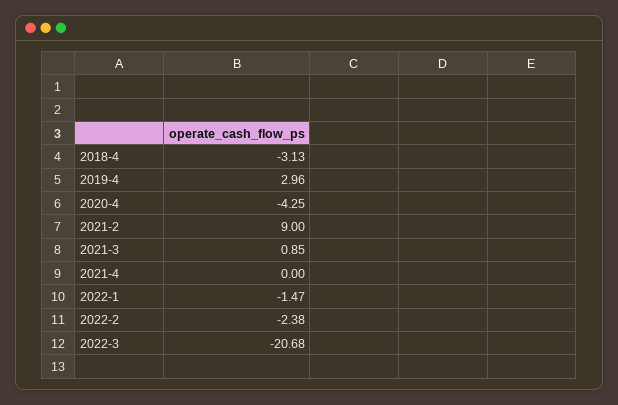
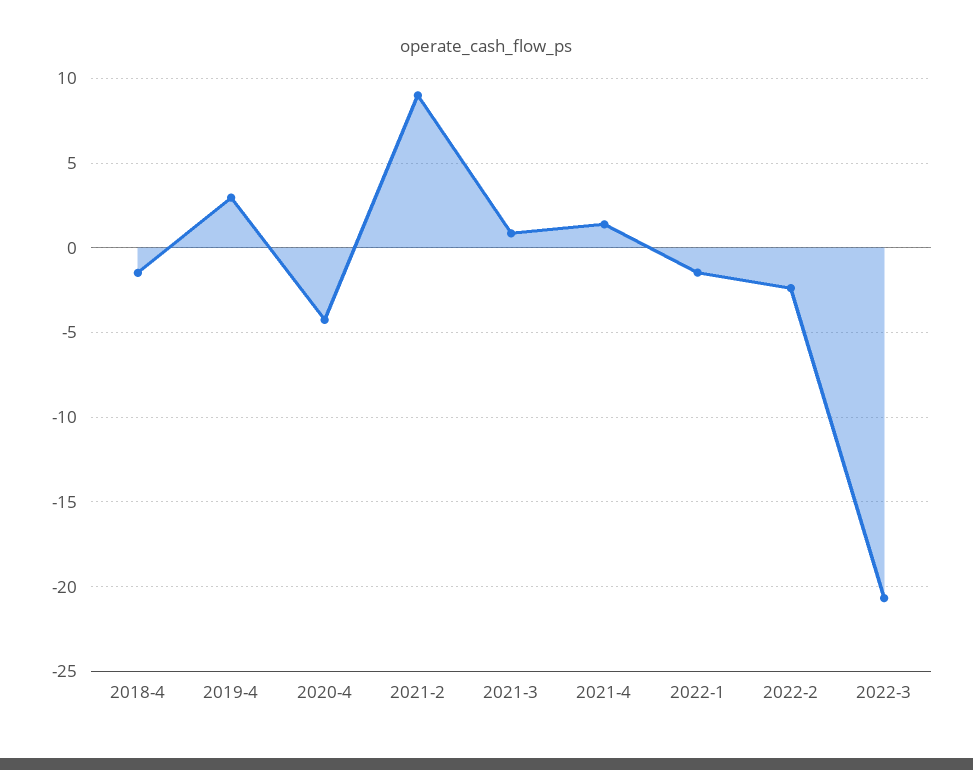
  {
-   "2018-4": -3.13,
+   "2018-4": -1.5,
    "2019-4": 2.96,
    "2020-4": -4.25,
    "2021-2": 9,
    "2021-3": 0.85,
-   "2021-4": 0,
+   "2021-4": 1.5,
    "2022-1": -1.47,
    "2022-2": -2.38,
    "2022-3": -20.68
  }

